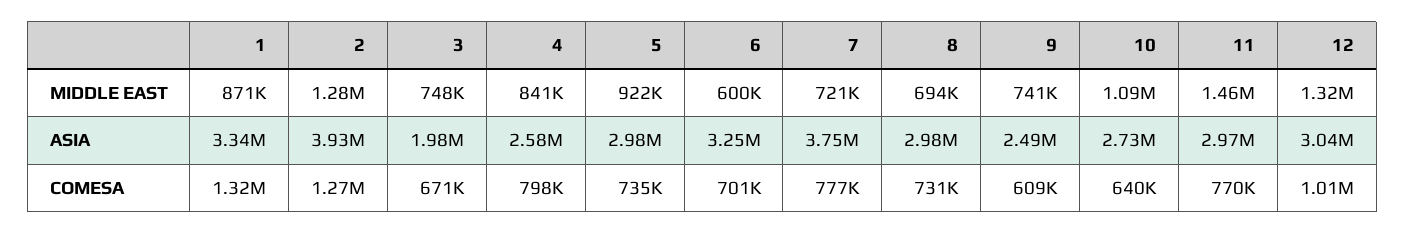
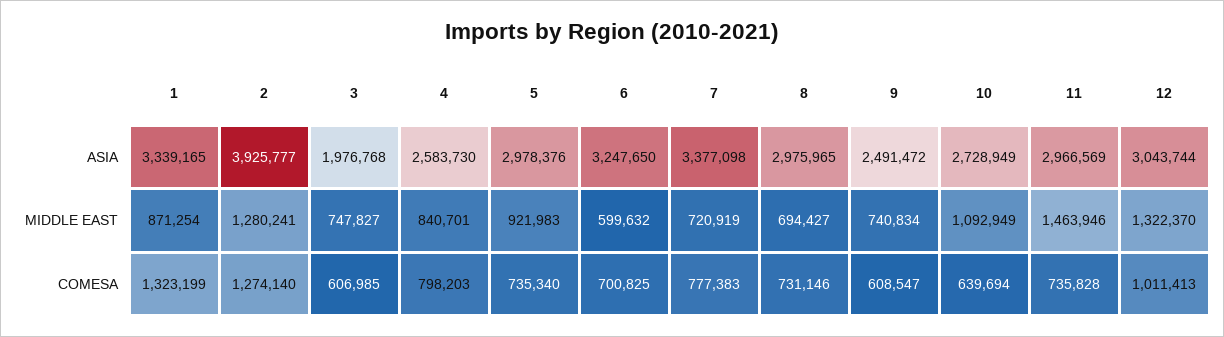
  {
    "1": {
      "MIDDLE EAST": 871254,
      "ASIA": 3339165,
      "COMESA": 1323199
    },
    "2": {
      "MIDDLE EAST": 1280241,
      "ASIA": 3925777,
      "COMESA": 1274140
    },
    "3": {
      "MIDDLE EAST": 747827,
      "ASIA": 1976768,
-     "COMESA": 671000
+     "COMESA": 606985
    },
    "4": {
      "MIDDLE EAST": 840701,
      "ASIA": 2583730,
      "COMESA": 798203
    },
    "5": {
      "MIDDLE EAST": 921983,
      "ASIA": 2978376,
      "COMESA": 735340
    },
    "6": {
      "MIDDLE EAST": 599632,
      "ASIA": 3247650,
      "COMESA": 700825
    },
    "7": {
      "MIDDLE EAST": 720919,
-     "ASIA": 3750000,
+     "ASIA": 3377098,
      "COMESA": 777383
    },
    "8": {
      "MIDDLE EAST": 694427,
      "ASIA": 2975965,
      "COMESA": 731146
    },
    "9": {
      "MIDDLE EAST": 740834,
      "ASIA": 2491472,
      "COMESA": 608547
    },
    "10": {
      "MIDDLE EAST": 1092949,
      "ASIA": 2728949,
      "COMESA": 639694
    },
    "11": {
      "MIDDLE EAST": 1463946,
      "ASIA": 2966569,
-     "COMESA": 770000
+     "COMESA": 735828
    },
    "12": {
      "MIDDLE EAST": 1322370,
      "ASIA": 3043744,
      "COMESA": 1011413
    }
  }

